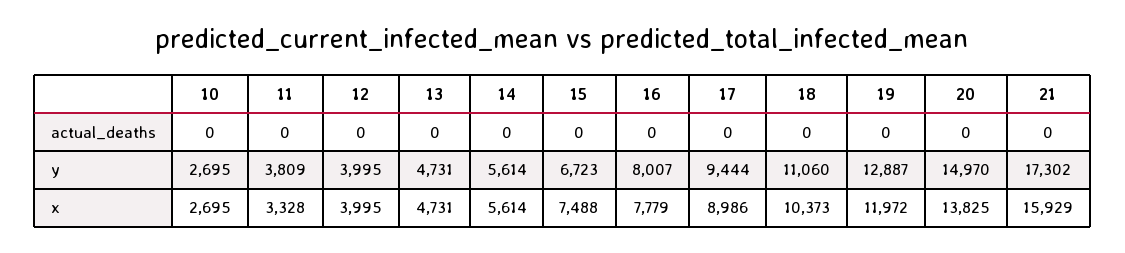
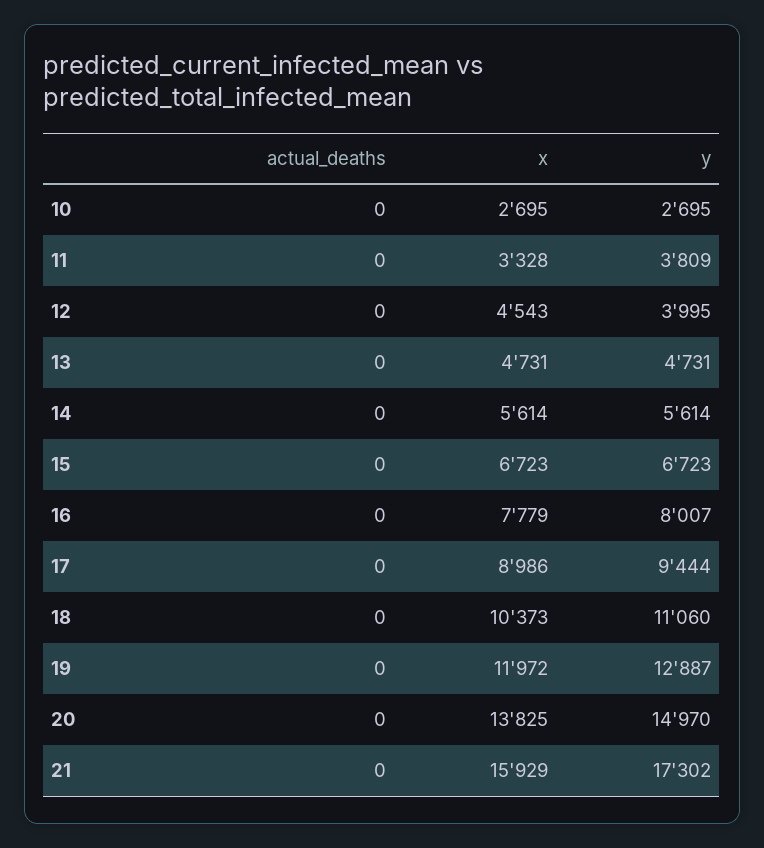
  {
    "10": {
      "actual_deaths": 0,
      "y": 2695,
      "x": 2695
    },
    "11": {
      "actual_deaths": 0,
      "y": 3809,
      "x": 3328
    },
    "12": {
      "actual_deaths": 0,
      "y": 3995,
-     "x": 3995
+     "x": 4543
    },
    "13": {
      "actual_deaths": 0,
      "y": 4731,
      "x": 4731
    },
    "14": {
      "actual_deaths": 0,
      "y": 5614,
      "x": 5614
    },
    "15": {
      "actual_deaths": 0,
      "y": 6723,
-     "x": 7488
+     "x": 6723
    },
    "16": {
      "actual_deaths": 0,
      "y": 8007,
      "x": 7779
    },
    "17": {
      "actual_deaths": 0,
      "y": 9444,
      "x": 8986
    },
    "18": {
      "actual_deaths": 0,
      "y": 11060,
      "x": 10373
    },
    "19": {
      "actual_deaths": 0,
      "y": 12887,
      "x": 11972
    },
    "20": {
      "actual_deaths": 0,
      "y": 14970,
      "x": 13825
    },
    "21": {
      "actual_deaths": 0,
      "y": 17302,
      "x": 15929
    }
  }

